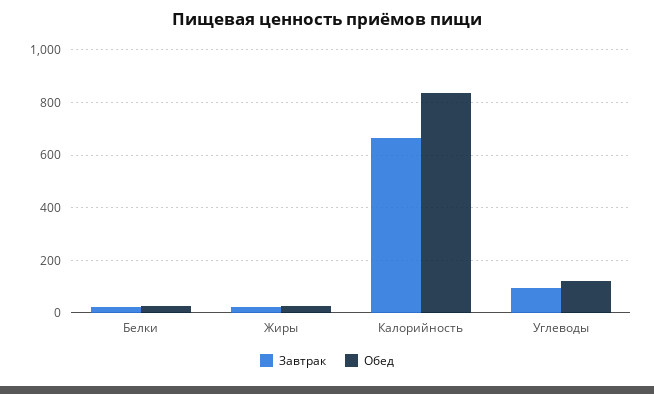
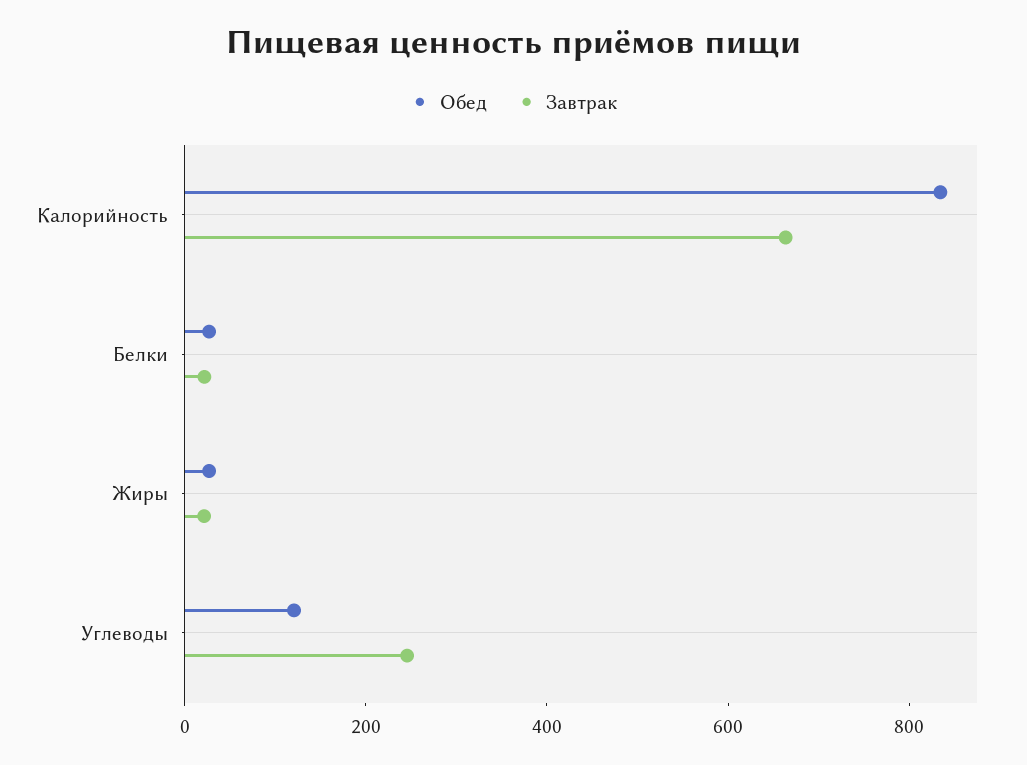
  {
    "Завтрак": {
      "Белки": 25,
      "Жиры": 25,
      "Калорийность": 675,
-     "Углеводы": 100
+     "Углеводы": 250
    },
    "Обед": {
      "Белки": 25,
      "Жиры": 25,
      "Калорийность": 825,
      "Углеводы": 125
    }
  }

